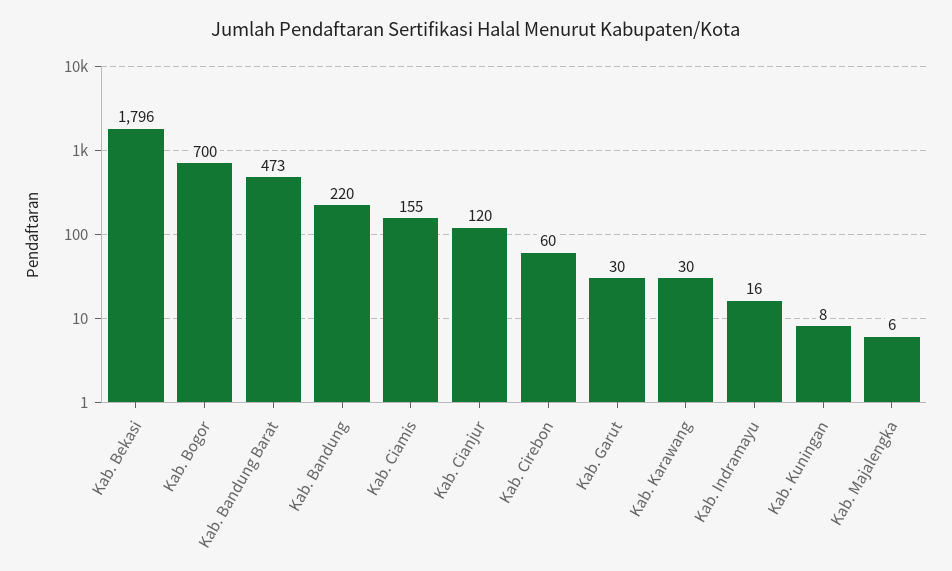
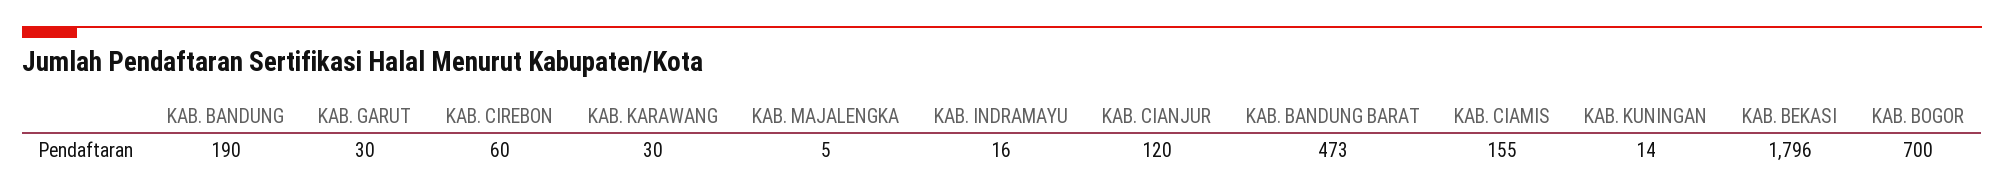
  {
    "Kab. Bekasi": 1796,
    "Kab. Bogor": 700,
    "Kab. Bandung Barat": 473,
-   "Kab. Bandung": 220,
+   "Kab. Bandung": 190,
    "Kab. Ciamis": 155,
    "Kab. Cianjur": 120,
    "Kab. Cirebon": 60,
    "Kab. Garut": 30,
    "Kab. Karawang": 30,
    "Kab. Indramayu": 16,
-   "Kab. Kuningan": 8,
+   "Kab. Kuningan": 14,
-   "Kab. Majalengka": 6
+   "Kab. Majalengka": 5
  }

